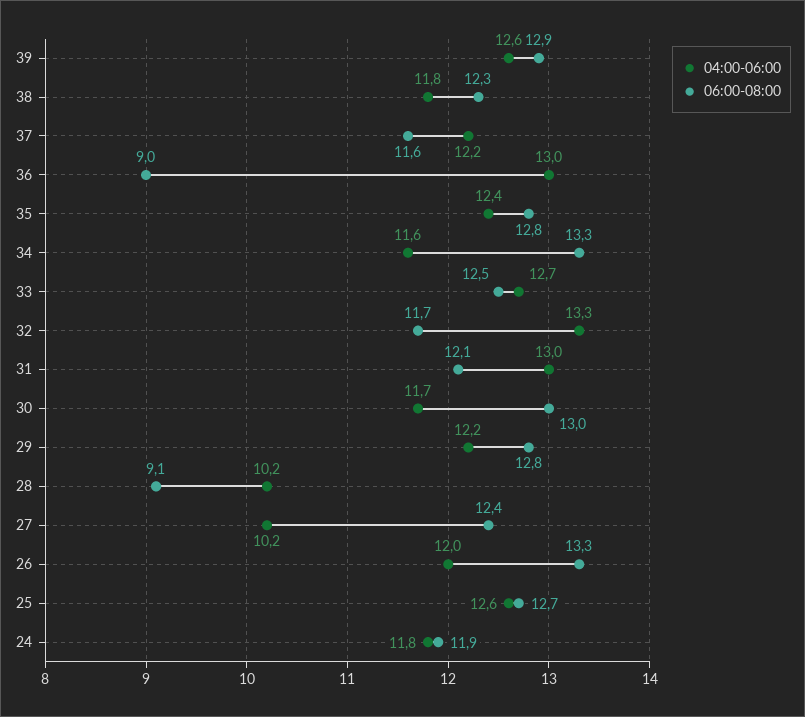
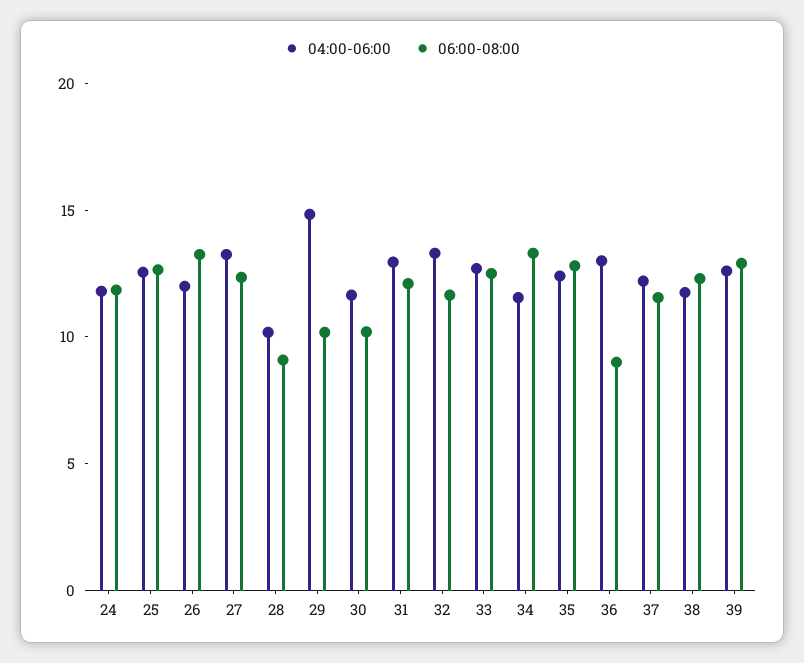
  {
    "04:00-06:00": {
      "39": 12.6,
      "38": 11.8,
      "37": 12.2,
      "36": 13,
      "35": 12.4,
      "34": 11.6,
      "33": 12.7,
      "32": 13.3,
      "31": 13,
      "30": 11.7,
-     "29": 12.2,
+     "29": 15,
      "28": 10.2,
-     "27": 10.2,
+     "27": 13,
      "26": 12,
      "25": 12.6,
      "24": 11.8
    },
    "06:00-08:00": {
      "39": 12.9,
      "38": 12.3,
      "37": 11.6,
      "36": 9,
      "35": 12.8,
      "34": 13.3,
      "33": 12.5,
      "32": 11.7,
      "31": 12.1,
-     "30": 13,
+     "30": 10,
-     "29": 12.8,
+     "29": 10,
      "28": 9.1,
      "27": 12.4,
      "26": 13.3,
      "25": 12.7,
      "24": 11.9
    }
  }

